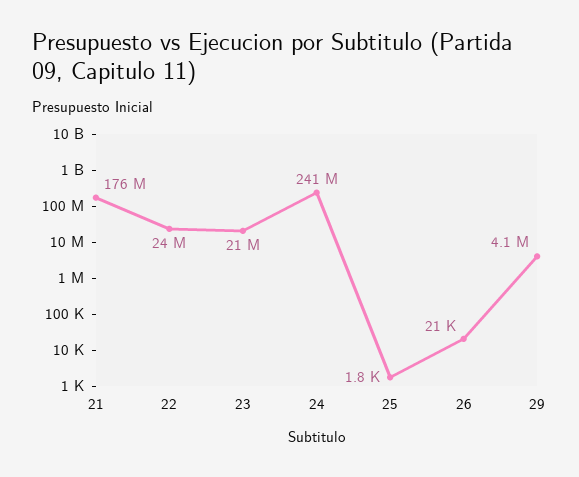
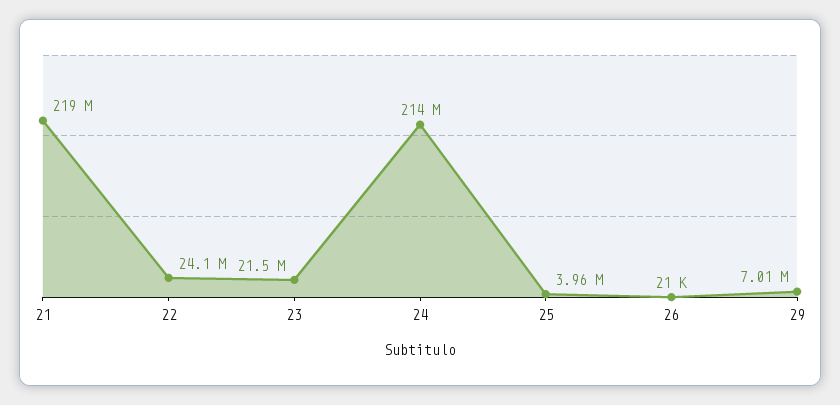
  {
-   "21": 176000000,
+   "21": 219000000,
    "22": 24100000,
    "23": 21500000,
-   "24": 241000000,
+   "24": 214000000,
-   "25": 1800,
+   "25": 3960000,
    "26": 21000,
-   "29": 4100000
+   "29": 7010000
  }

